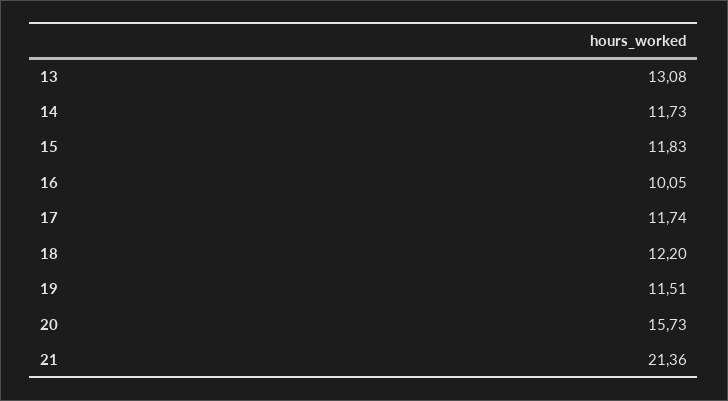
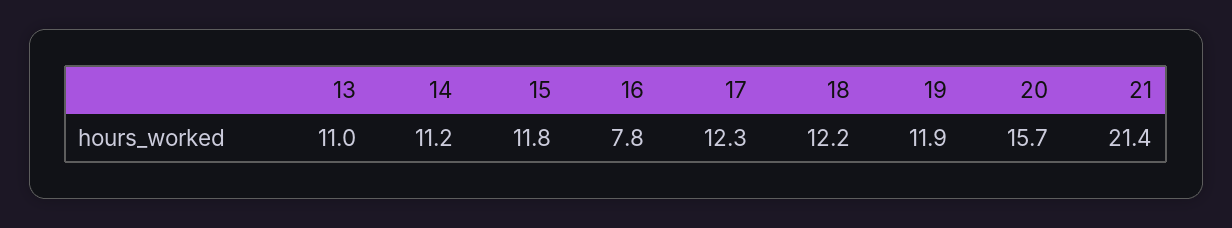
  {
-   "13": 13.08,
+   "13": 11,
-   "14": 11.73,
+   "14": 11.2,
    "15": 11.83,
-   "16": 10.05,
+   "16": 7.8,
-   "17": 11.74,
+   "17": 12.3,
    "18": 12.2,
-   "19": 11.51,
+   "19": 11.9,
    "20": 15.73,
    "21": 21.36
  }

